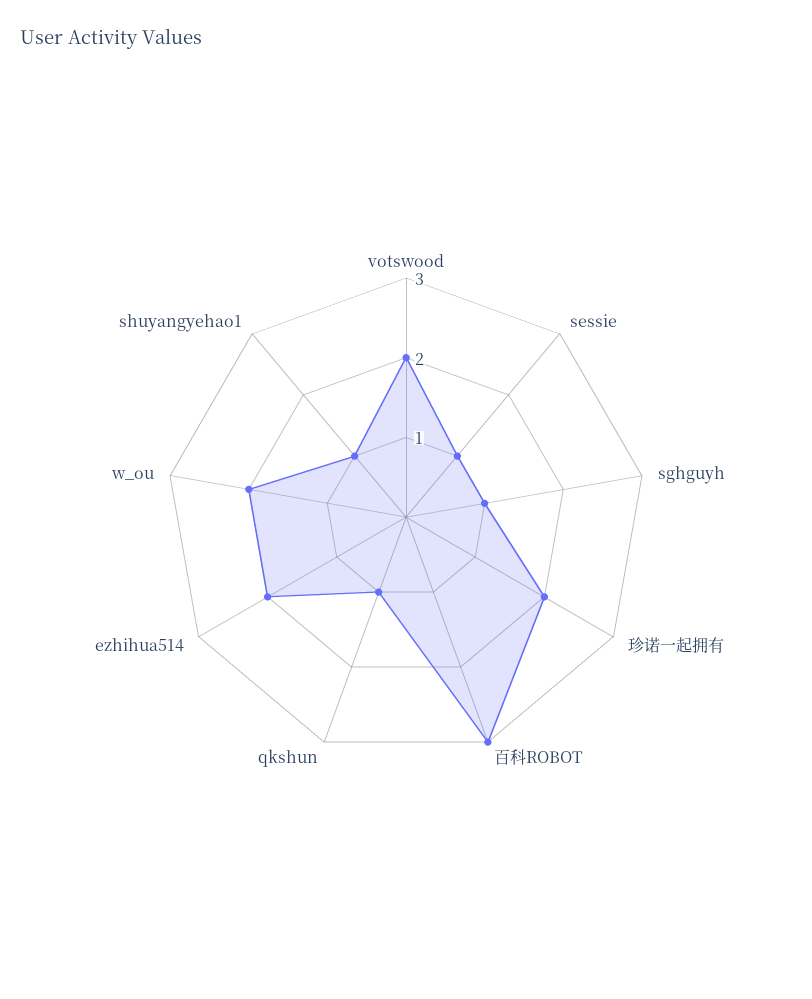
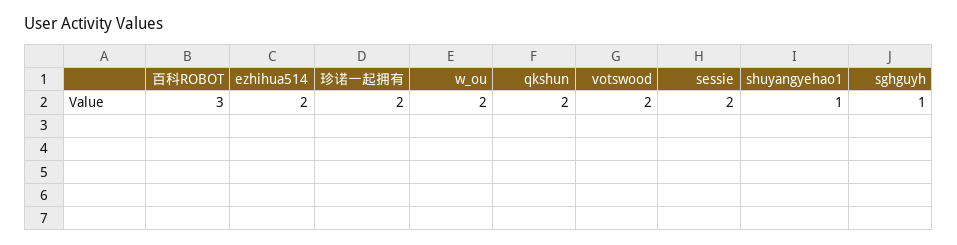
  {
    "votswood": 2,
-   "sessie": 1,
+   "sessie": 2,
    "sghguyh": 1,
    "珍诺一起拥有": 2,
    "百科ROBOT": 3,
-   "qkshun": 1,
+   "qkshun": 2,
    "ezhihua514": 2,
    "w_ou": 2,
    "shuyangyehao1": 1
  }

